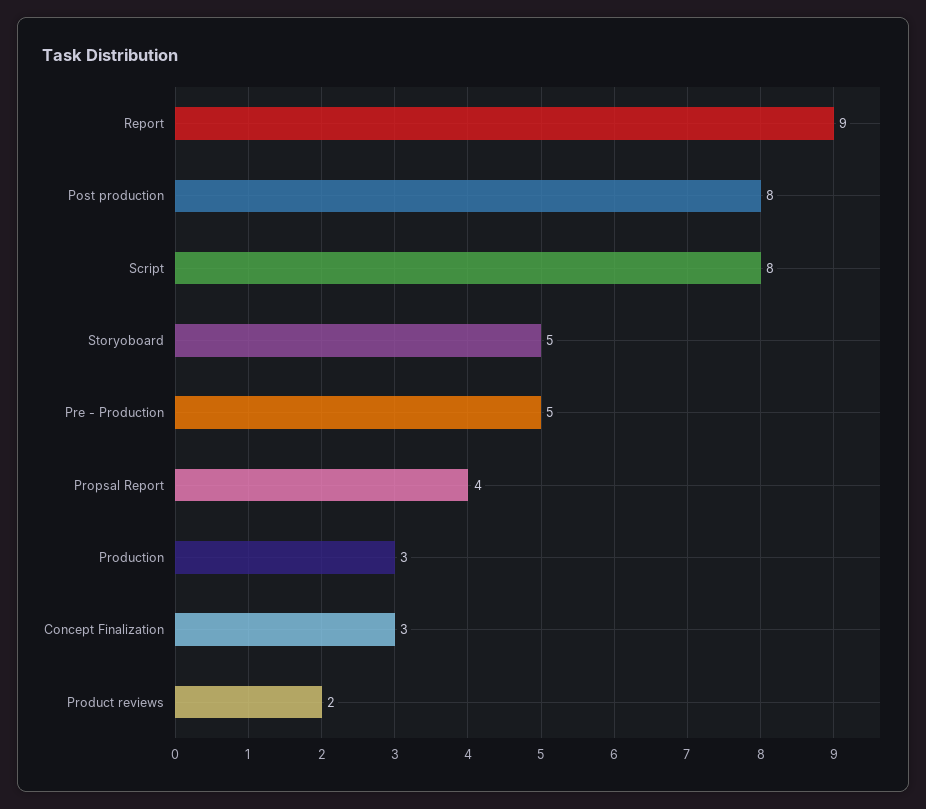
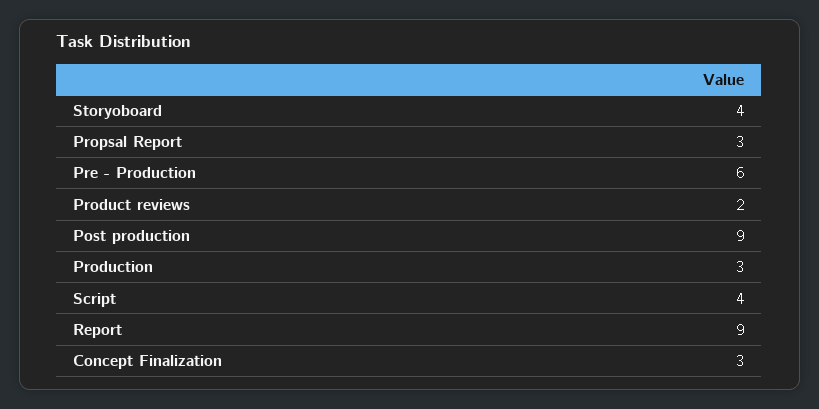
  {
    "Report": 9,
-   "Post production": 8,
+   "Post production": 9,
-   "Script": 8,
+   "Script": 4,
-   "Storyoboard": 5,
+   "Storyoboard": 4,
-   "Pre - Production": 5,
+   "Pre - Production": 6,
-   "Propsal Report": 4,
+   "Propsal Report": 3,
    "Production": 3,
    "Concept Finalization": 3,
    "Product reviews": 2
  }

